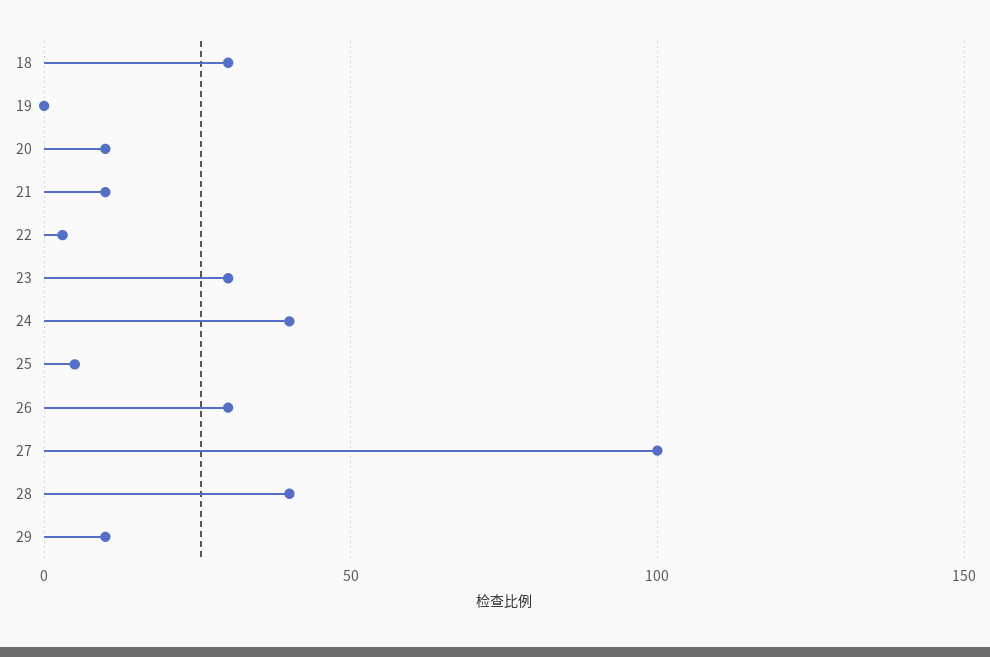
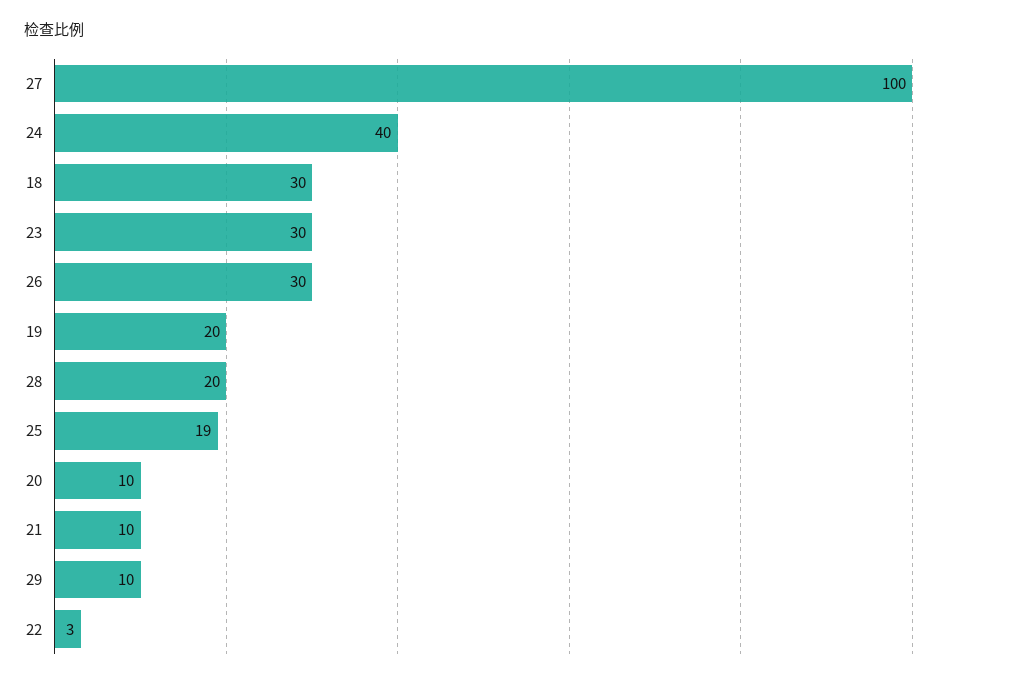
  {
    "18": 30,
-   "19": 0,
+   "19": 20,
    "20": 10,
    "21": 10,
    "22": 3,
    "23": 30,
    "24": 40,
-   "25": 5,
+   "25": 19,
    "26": 30,
    "27": 100,
-   "28": 40,
+   "28": 20,
    "29": 10
  }

